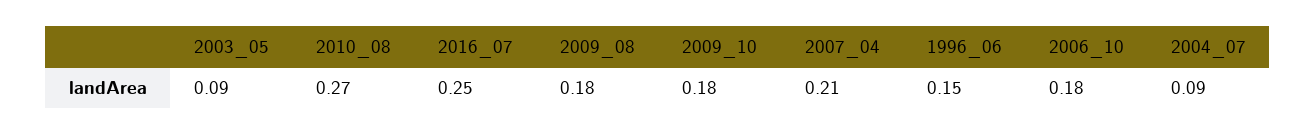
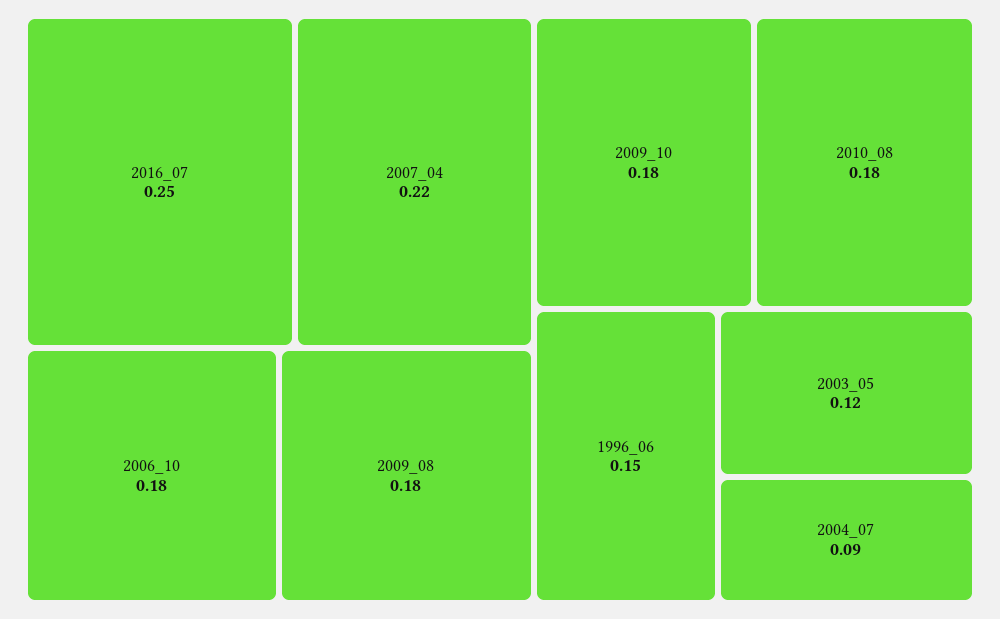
  {
-   "2003_05": 0.09,
+   "2003_05": 0.12,
-   "2010_08": 0.27,
+   "2010_08": 0.18,
    "2016_07": 0.25,
    "2009_08": 0.18,
    "2009_10": 0.18,
-   "2007_04": 0.21,
+   "2007_04": 0.22,
    "1996_06": 0.15,
    "2006_10": 0.18,
    "2004_07": 0.09
  }

